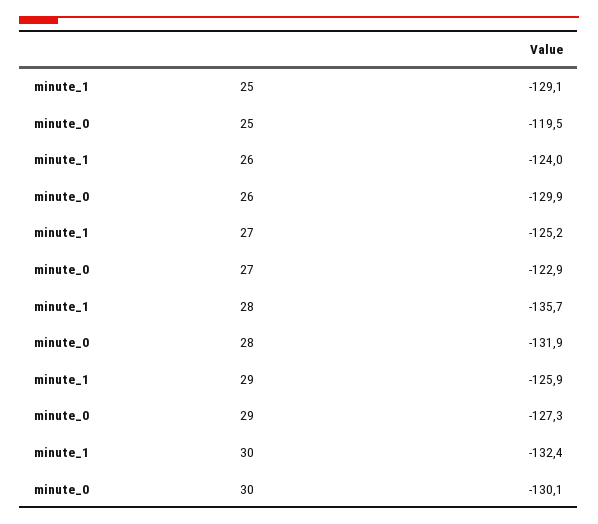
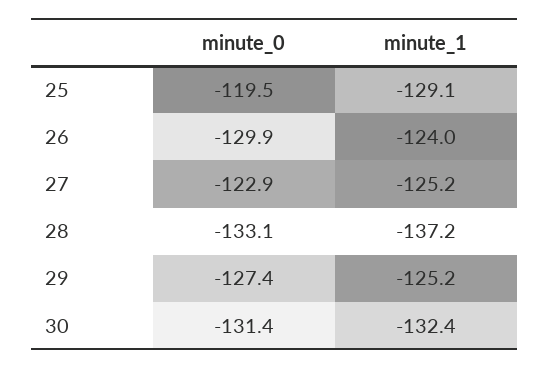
  {
    "minute_1": {
      "25": -129.1,
      "26": -124,
      "27": -125.2,
-     "28": -135.7,
+     "28": -137.2,
-     "29": -125.9,
+     "29": -125.2,
      "30": -132.4
    },
    "minute_0": {
      "25": -119.5,
      "26": -129.9,
      "27": -122.9,
-     "28": -131.9,
+     "28": -133.1,
-     "29": -127.3,
+     "29": -127.4,
-     "30": -130.1
+     "30": -131.4
    }
  }

